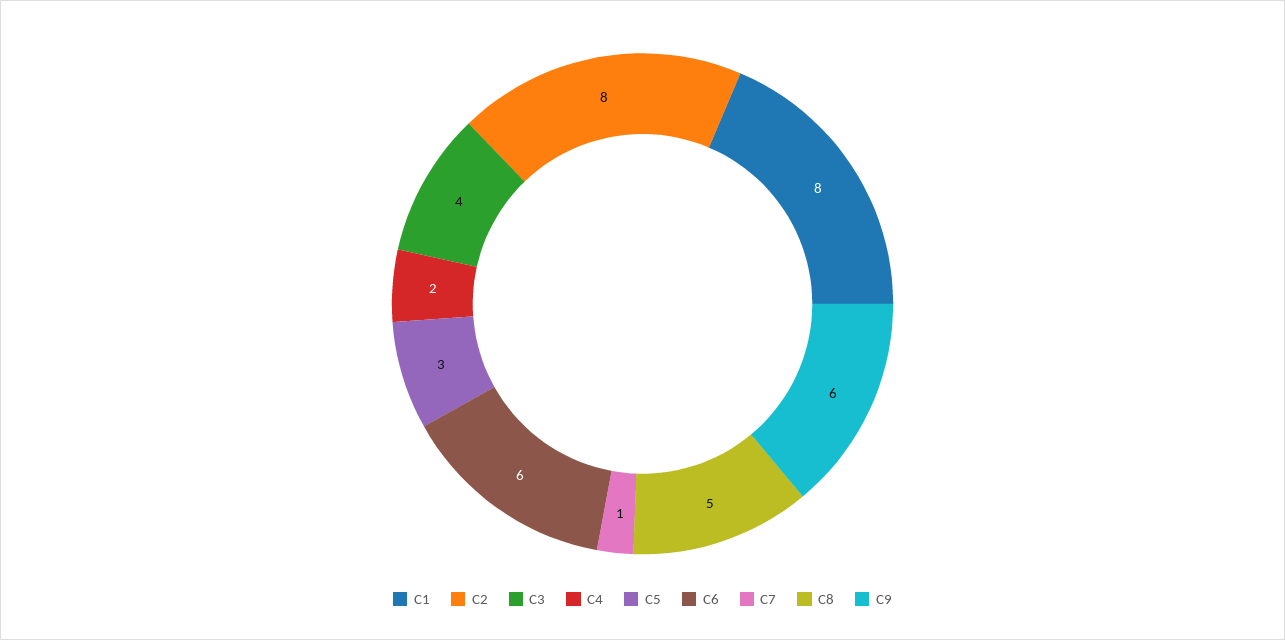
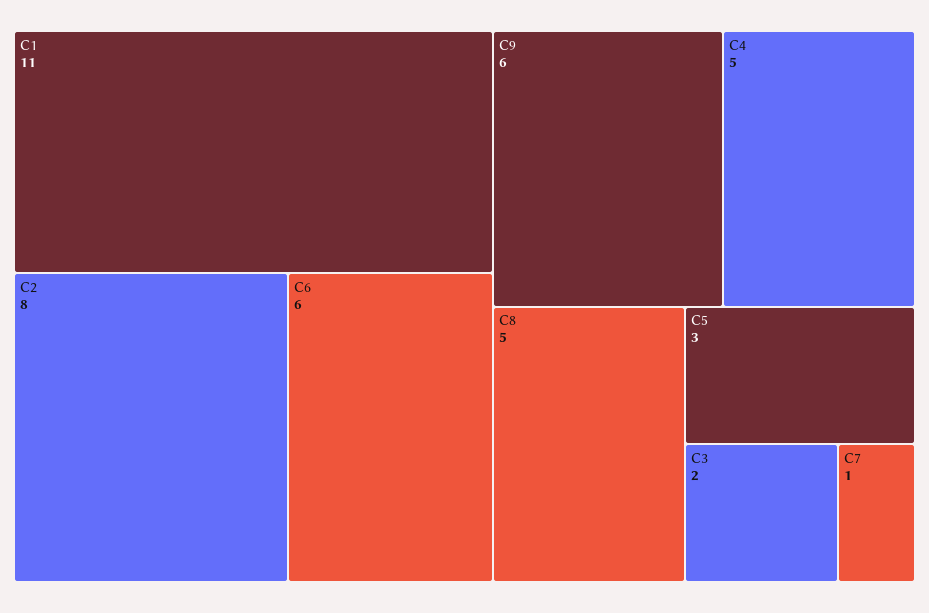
  {
-   "C1": 8,
+   "C1": 11,
    "C2": 8,
-   "C3": 4,
+   "C3": 2,
-   "C4": 2,
+   "C4": 5,
    "C5": 3,
    "C6": 6,
    "C7": 1,
    "C8": 5,
    "C9": 6
  }

